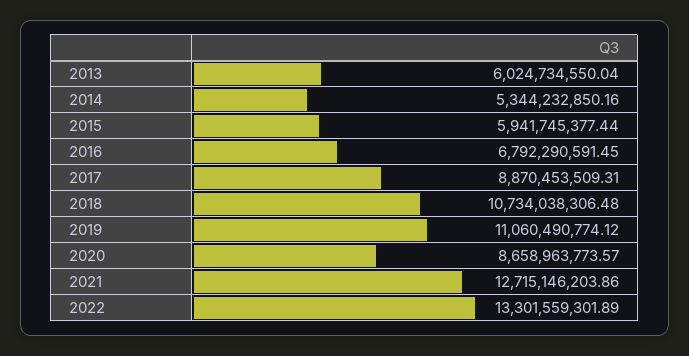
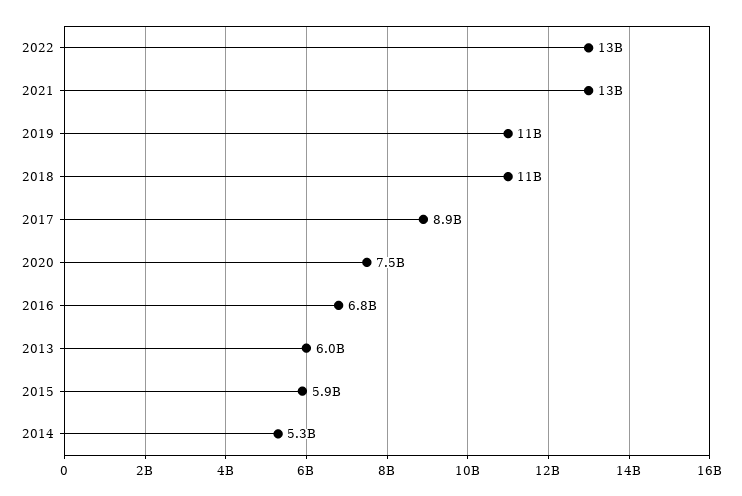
  {
    "2013": 6024734550.04,
    "2014": 5344232850.16,
    "2015": 5941745377.44,
    "2016": 6792290591.45,
    "2017": 8870453509.31,
    "2018": 10734038306.48,
    "2019": 11060490774.12,
-   "2020": 8658963773.57,
+   "2020": 7500000000,
    "2021": 12715146203.86,
    "2022": 13301559301.89
  }

